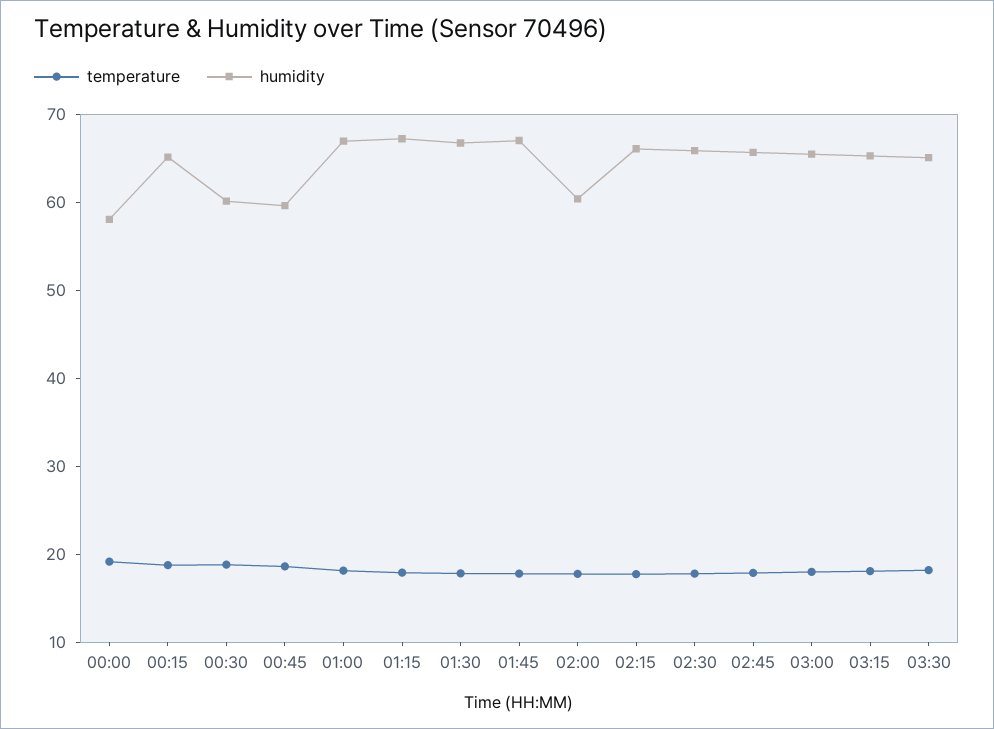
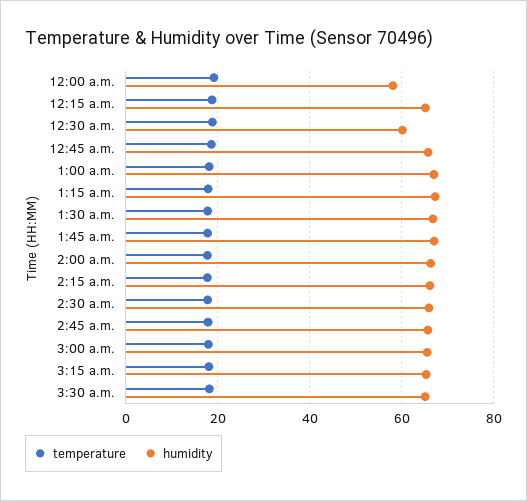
  {
    "temperature": {
      "00:00": 20,
      "00:15": 18,
      "00:30": 18,
      "00:45": 18,
      "01:00": 18,
      "01:15": 18,
      "01:30": 18,
      "01:45": 18,
      "02:00": 18,
      "02:15": 18,
      "02:30": 18,
      "02:45": 18,
      "03:00": 18,
      "03:15": 18,
      "03:30": 18
    },
    "humidity": {
      "00:00": 58,
      "00:15": 66,
      "00:30": 60,
-     "00:45": 60,
+     "00:45": 66,
      "01:00": 66,
      "01:15": 68,
      "01:30": 66,
      "01:45": 68,
-     "02:00": 60,
+     "02:00": 66,
      "02:15": 66,
      "02:30": 66,
      "02:45": 66,
      "03:00": 66,
      "03:15": 66,
      "03:30": 66
    }
  }

